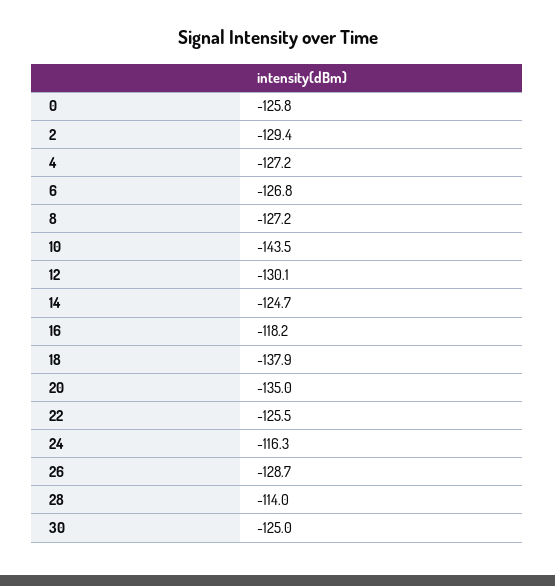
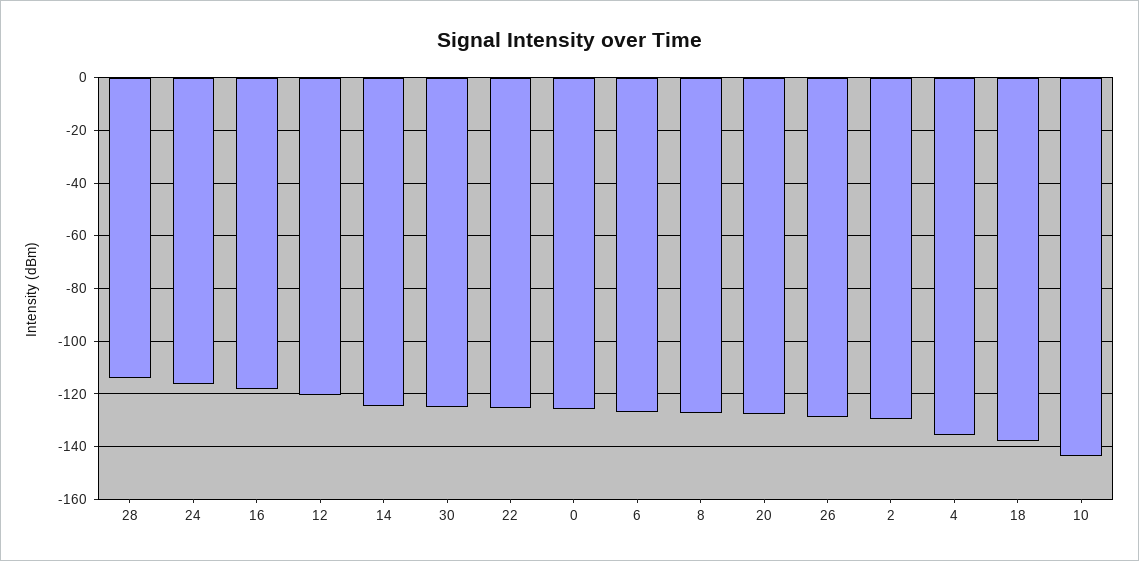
  {
    "0": -125.8,
    "2": -129.4,
-   "4": -127.2,
+   "4": -135,
    "6": -126.8,
    "8": -127.2,
    "10": -143.5,
-   "12": -130.1,
+   "12": -120,
    "14": -124.7,
    "16": -118.2,
    "18": -137.9,
-   "20": -135,
+   "20": -127.5,
    "22": -125.5,
    "24": -116.3,
    "26": -128.7,
    "28": -114,
    "30": -125
  }

